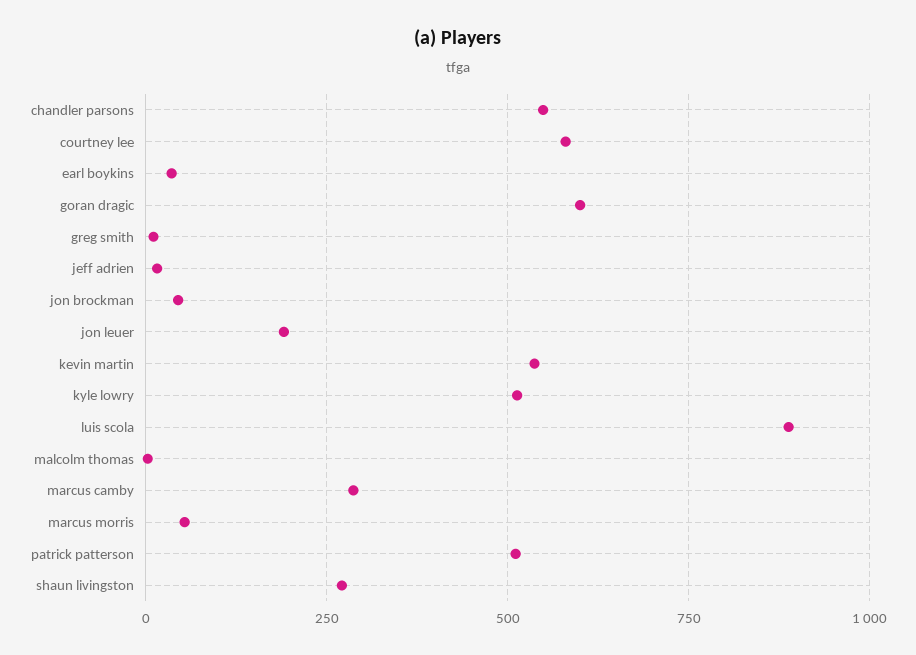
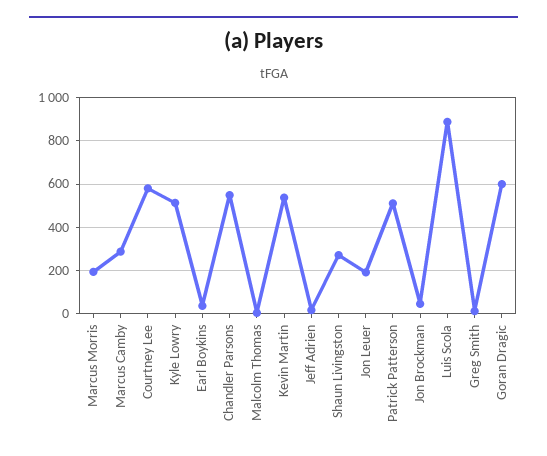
  {
    "chandler parsons": 550,
    "courtney lee": 575,
    "earl boykins": 25,
    "goran dragic": 600,
    "greg smith": 0,
    "jeff adrien": 25,
    "jon brockman": 50,
    "jon leuer": 200,
    "kevin martin": 525,
    "kyle lowry": 525,
    "luis scola": 900,
    "malcolm thomas": 0,
    "marcus camby": 275,
-   "marcus morris": 50,
+   "marcus morris": 200,
    "patrick patterson": 500,
    "shaun livingston": 275
  }

